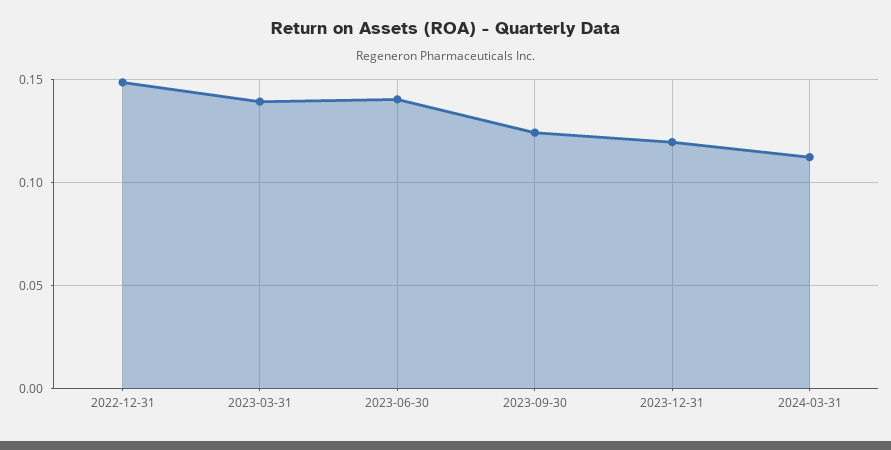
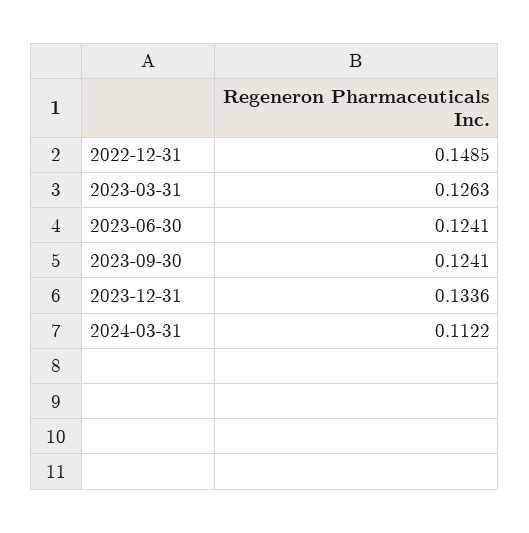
  {
    "2022-12-31": 0.1485,
-   "2023-03-31": 0.14,
+   "2023-03-31": 0.1263,
-   "2023-06-30": 0.14,
+   "2023-06-30": 0.1241,
    "2023-09-30": 0.1241,
-   "2023-12-31": 0.12,
+   "2023-12-31": 0.1336,
    "2024-03-31": 0.1122
  }

